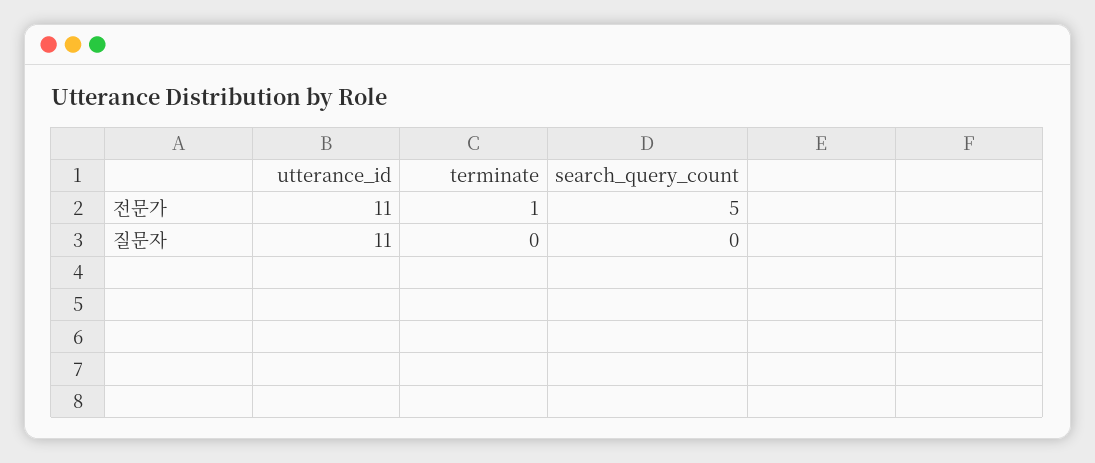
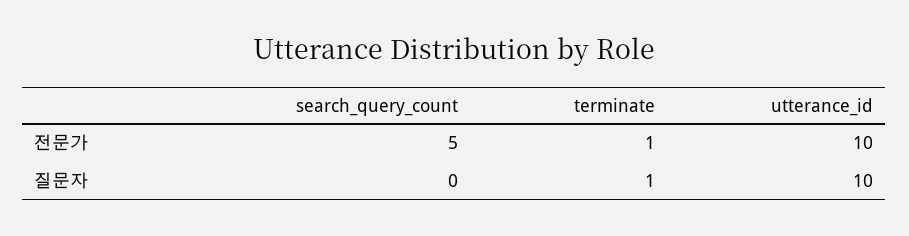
  {
    "utterance_id": {
-     "전문가": 11,
+     "전문가": 10,
-     "질문자": 11
+     "질문자": 10
    },
    "terminate": {
      "전문가": 1,
-     "질문자": 0
+     "질문자": 1
    },
    "search_query_count": {
      "전문가": 5,
      "질문자": 0
    }
  }

